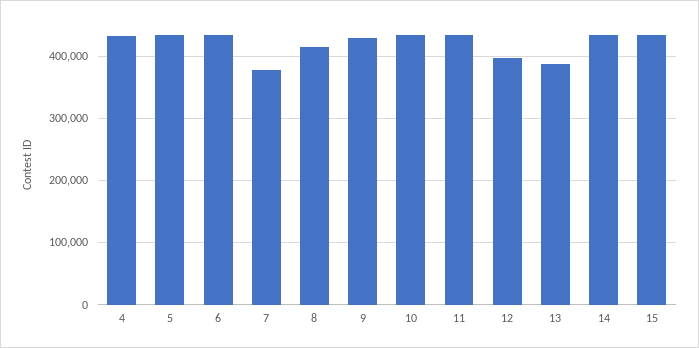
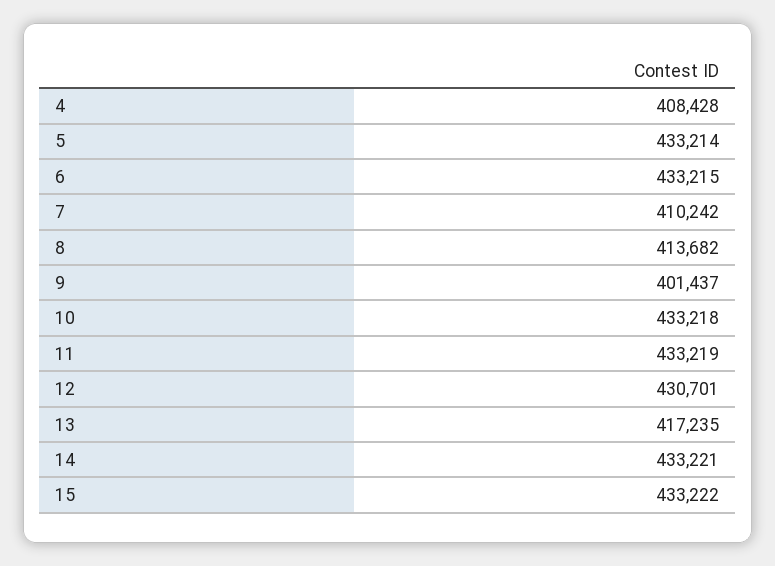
  {
-   "4": 430000,
+   "4": 408428,
    "5": 433214,
    "6": 433215,
-   "7": 380000,
+   "7": 410242,
    "8": 413682,
-   "9": 430000,
+   "9": 401437,
    "10": 433218,
    "11": 433219,
-   "12": 400000,
+   "12": 430701,
-   "13": 390000,
+   "13": 417235,
    "14": 433221,
    "15": 433222
  }

